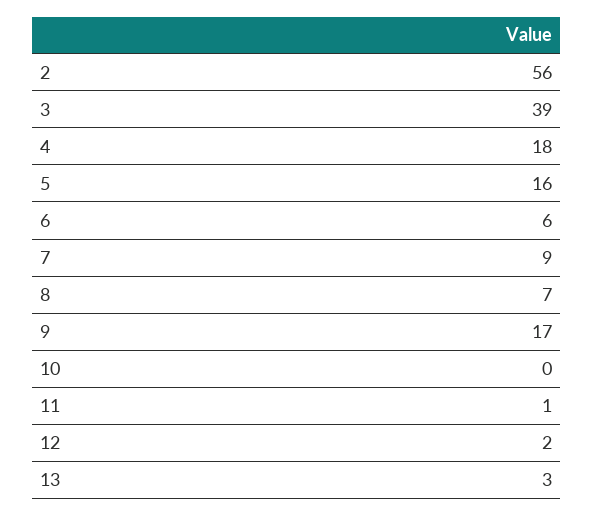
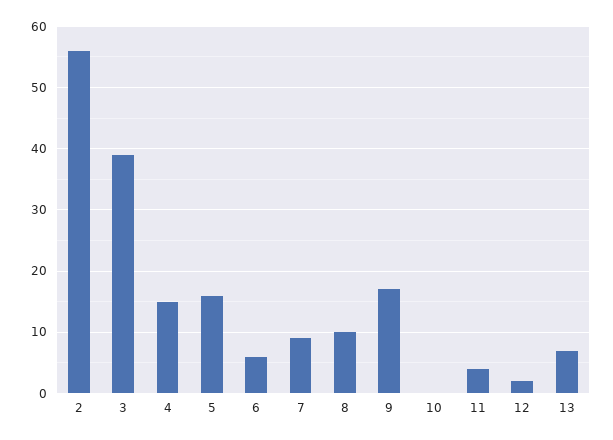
  {
    "2": 56,
    "3": 39,
-   "4": 18,
+   "4": 15,
    "5": 16,
    "6": 6,
    "7": 9,
-   "8": 7,
+   "8": 10,
    "9": 17,
    "10": 0,
-   "11": 1,
+   "11": 4,
    "12": 2,
-   "13": 3
+   "13": 7
  }

